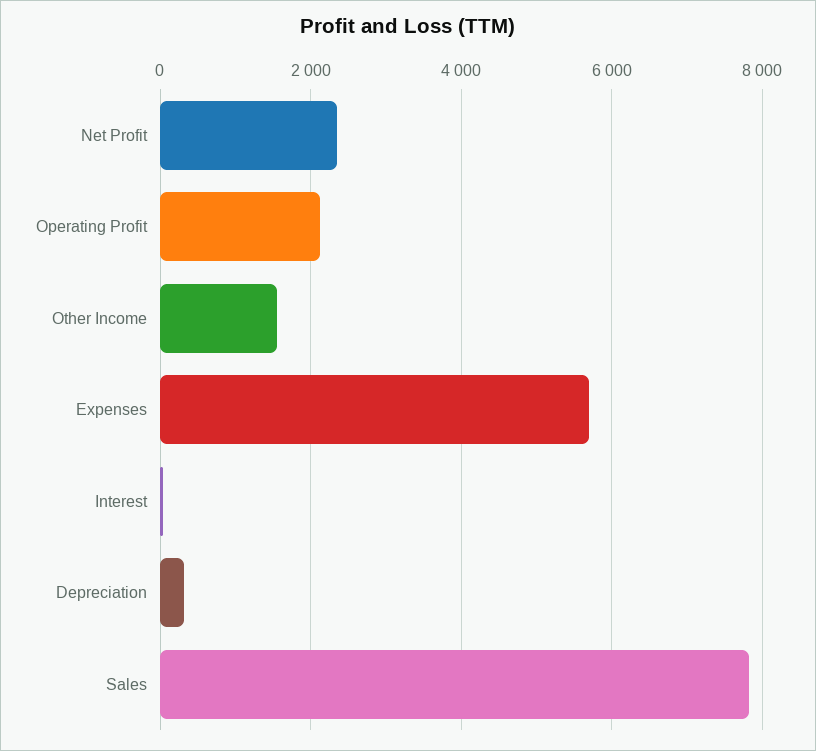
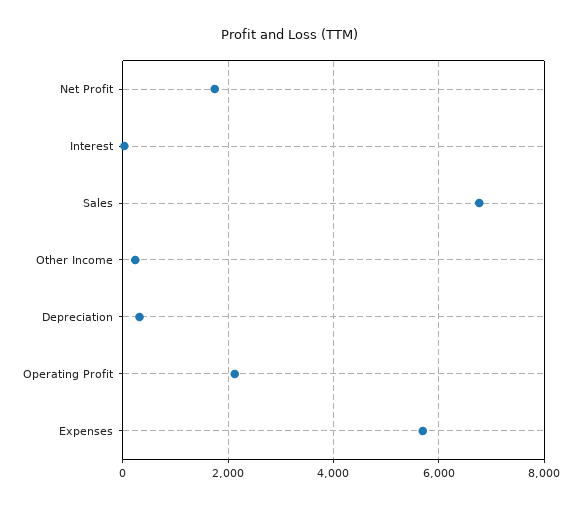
  {
-   "Net Profit": 2400,
+   "Net Profit": 1800,
    "Operating Profit": 2200,
-   "Other Income": 1600,
+   "Other Income": 200,
    "Expenses": 5600,
    "Interest": 0,
    "Depreciation": 400,
-   "Sales": 7800
+   "Sales": 6800
  }

